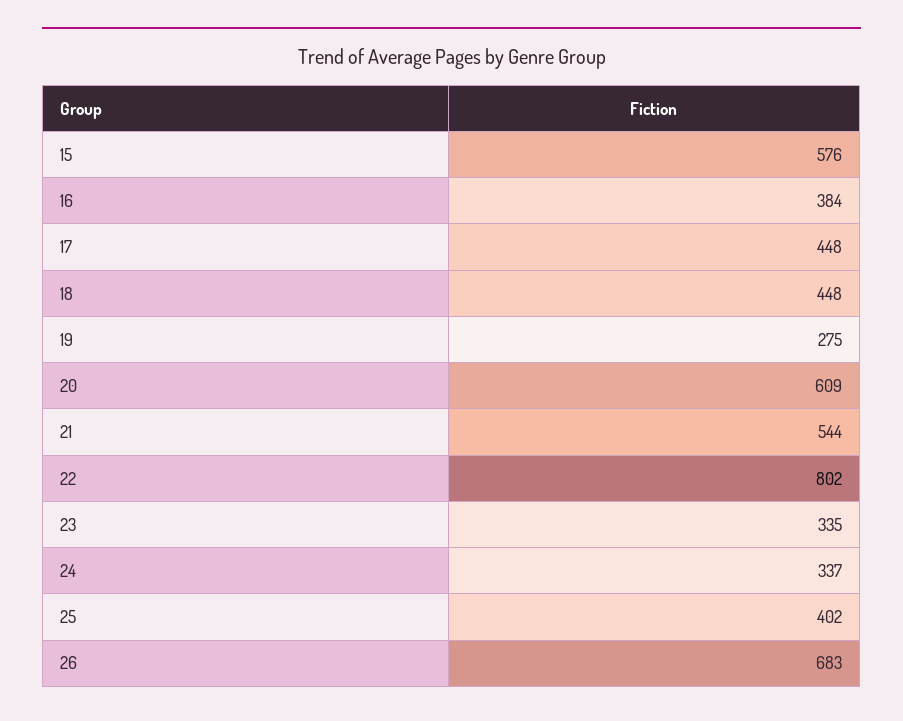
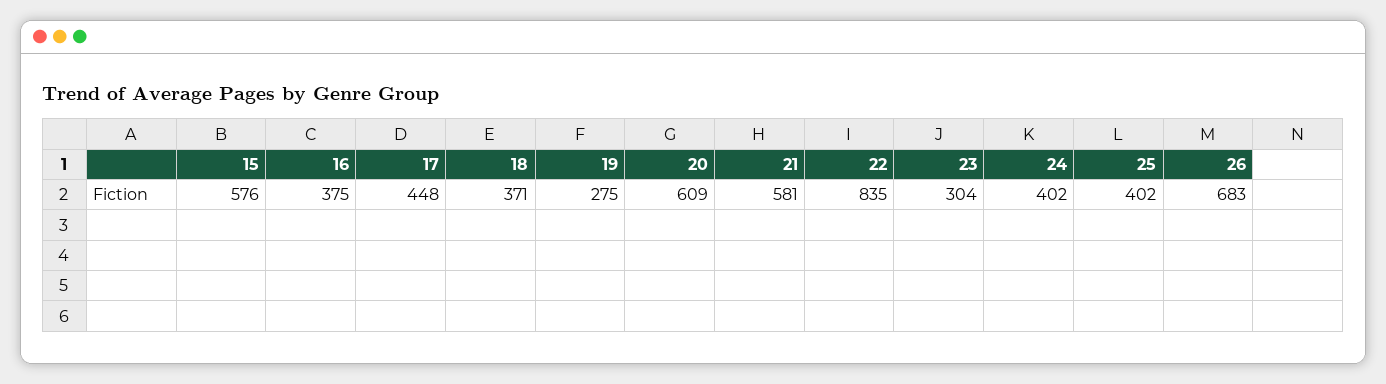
  {
    "15": 576,
-   "16": 384,
+   "16": 375,
    "17": 448,
-   "18": 448,
+   "18": 371,
    "19": 275,
    "20": 609,
-   "21": 544,
+   "21": 581,
-   "22": 802,
+   "22": 835,
-   "23": 335,
+   "23": 304,
-   "24": 337,
+   "24": 402,
    "25": 402,
    "26": 683
  }

